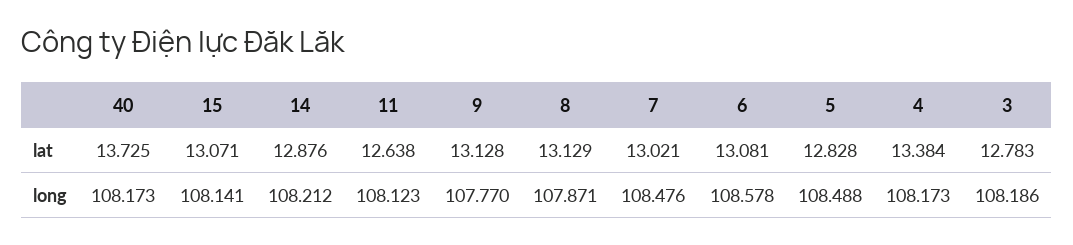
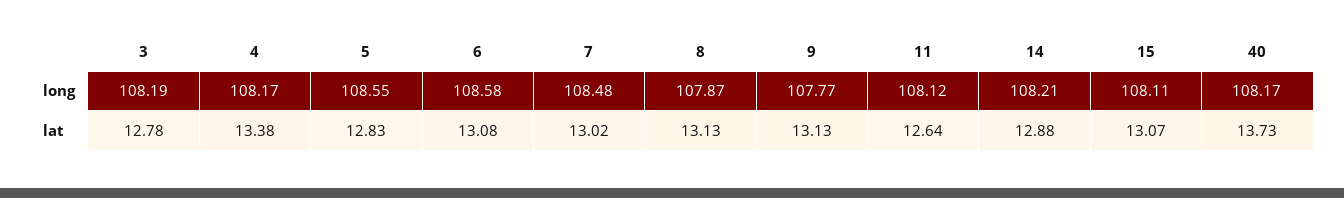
  {
    "40": {
      "lat": 13.725,
      "long": 108.173
    },
    "15": {
      "lat": 13.071,
-     "long": 108.141
+     "long": 108.11
    },
    "14": {
      "lat": 12.876,
      "long": 108.212
    },
    "11": {
      "lat": 12.638,
      "long": 108.123
    },
    "9": {
      "lat": 13.128,
      "long": 107.77
    },
    "8": {
      "lat": 13.129,
      "long": 107.871
    },
    "7": {
      "lat": 13.021,
      "long": 108.476
    },
    "6": {
      "lat": 13.081,
      "long": 108.578
    },
    "5": {
      "lat": 12.828,
-     "long": 108.488
+     "long": 108.55
    },
    "4": {
      "lat": 13.384,
      "long": 108.173
    },
    "3": {
      "lat": 12.783,
      "long": 108.186
    }
  }

